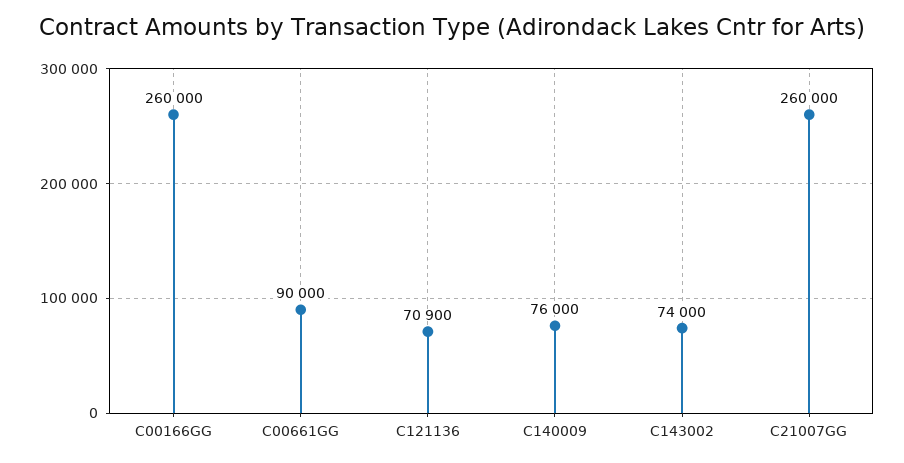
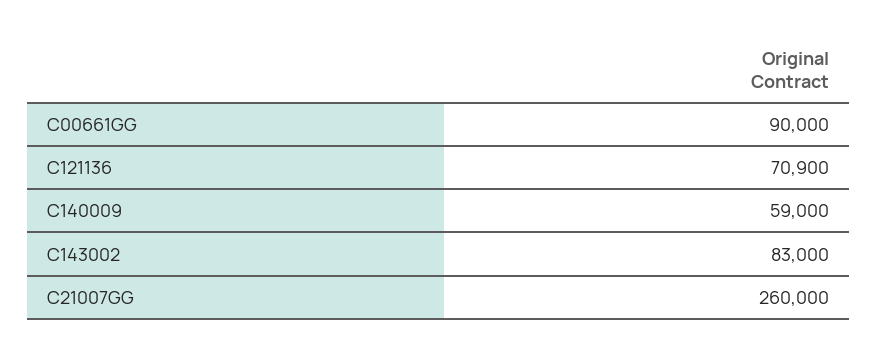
  {
-   "C00166GG": 260000,
    "C00661GG": 90000,
    "C121136": 70900,
-   "C140009": 76000,
+   "C140009": 59000,
-   "C143002": 74000,
+   "C143002": 83000,
    "C21007GG": 260000
  }

